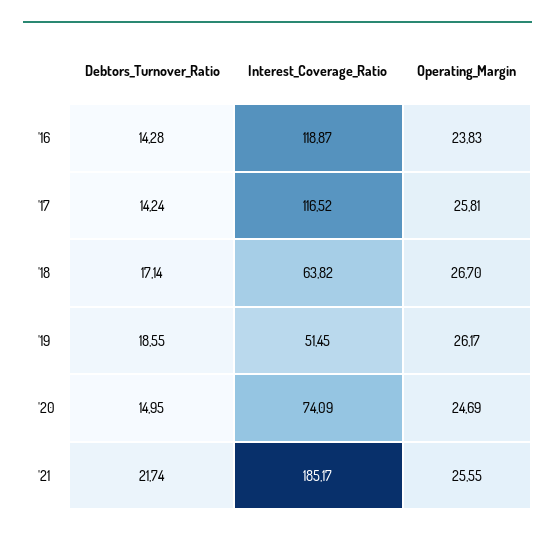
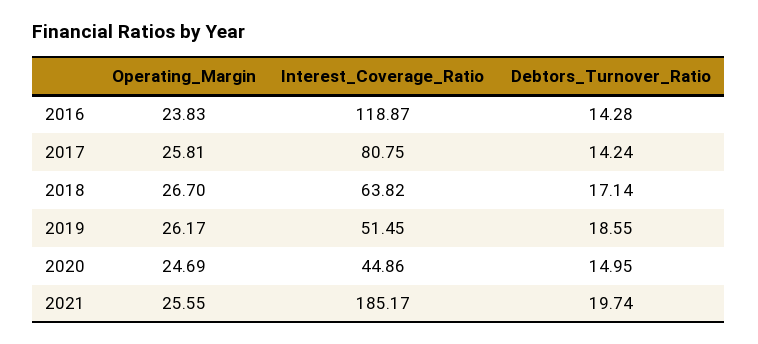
  {
    "Debtors_Turnover_Ratio": {
      "'16": 14.28,
      "'17": 14.24,
      "'18": 17.14,
      "'19": 18.55,
      "'20": 14.95,
-     "'21": 21.74
+     "'21": 19.74
    },
    "Interest_Coverage_Ratio": {
      "'16": 118.87,
-     "'17": 116.52,
+     "'17": 80.75,
      "'18": 63.82,
      "'19": 51.45,
-     "'20": 74.09,
+     "'20": 44.86,
      "'21": 185.17
    },
    "Operating_Margin": {
      "'16": 23.83,
      "'17": 25.81,
      "'18": 26.7,
      "'19": 26.17,
      "'20": 24.69,
      "'21": 25.55
    }
  }

